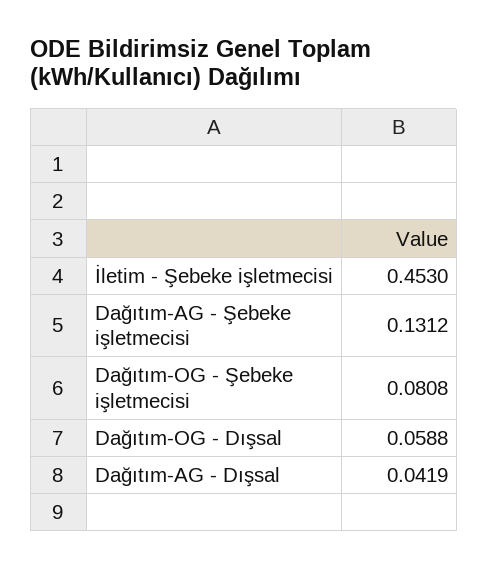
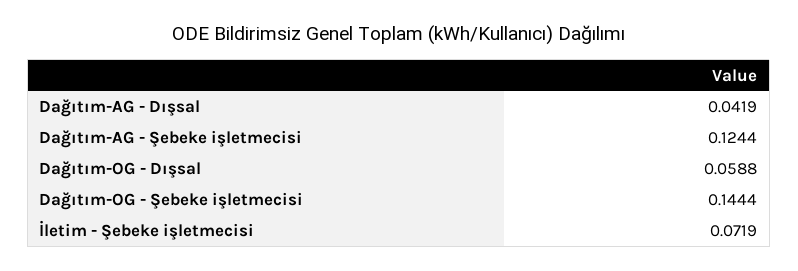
  {
-   "İletim - Şebeke işletmecisi": 0.453,
+   "İletim - Şebeke işletmecisi": 0.0719,
-   "Dağıtım-AG - Şebeke işletmecisi": 0.1312,
+   "Dağıtım-AG - Şebeke işletmecisi": 0.1244,
-   "Dağıtım-OG - Şebeke işletmecisi": 0.0808,
+   "Dağıtım-OG - Şebeke işletmecisi": 0.1444,
    "Dağıtım-OG - Dışsal": 0.0588,
    "Dağıtım-AG - Dışsal": 0.0419
  }

